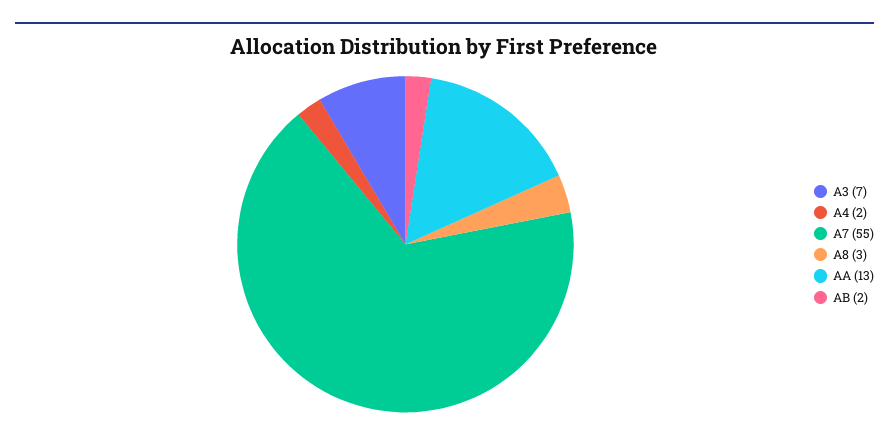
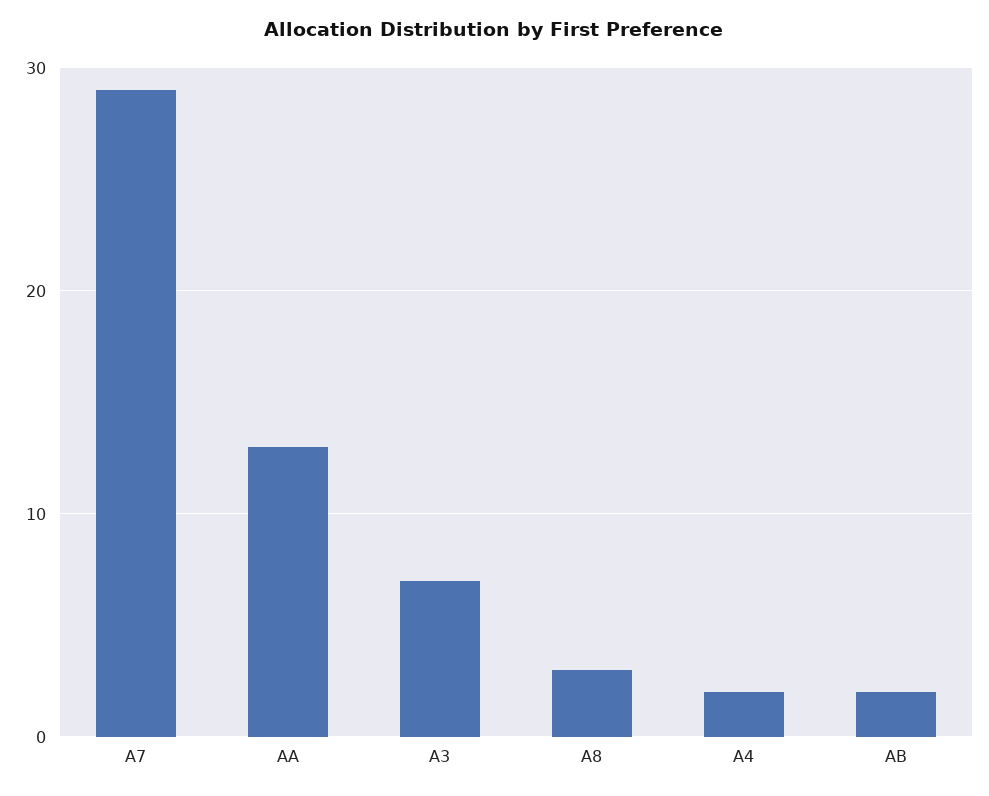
  {
    "A3": 7,
    "A4": 2,
-   "A7": 55,
+   "A7": 29,
    "A8": 3,
    "AA": 13,
    "AB": 2
  }

